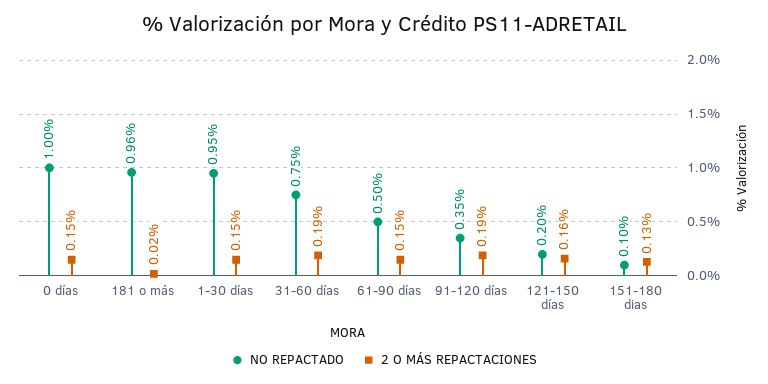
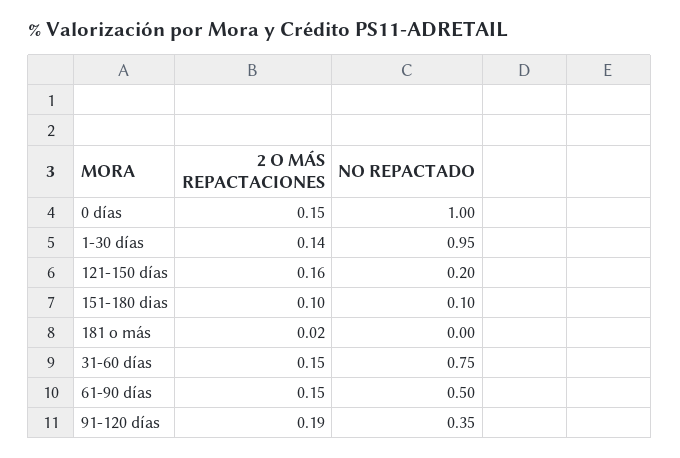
  {
    "NO REPACTADO": {
      "0 días": 1,
-     "181 o más": 0.96,
+     "181 o más": 0,
      "1-30 días": 0.95,
      "31-60 días": 0.75,
      "61-90 días": 0.5,
      "91-120 días": 0.35,
      "121-150 días": 0.2,
      "151-180 dias": 0.1
    },
    "2 O MÁS REPACTACIONES": {
      "0 días": 0.15,
      "181 o más": 0.02,
-     "1-30 días": 0.15,
+     "1-30 días": 0.14,
-     "31-60 días": 0.19,
+     "31-60 días": 0.15,
      "61-90 días": 0.15,
      "91-120 días": 0.19,
      "121-150 días": 0.16,
-     "151-180 dias": 0.13
+     "151-180 dias": 0.1
    }
  }

